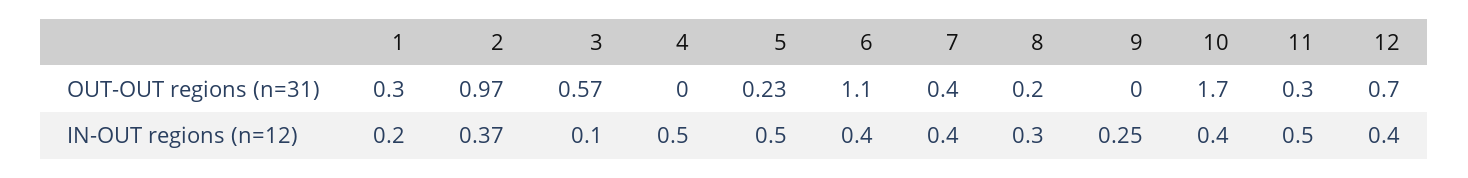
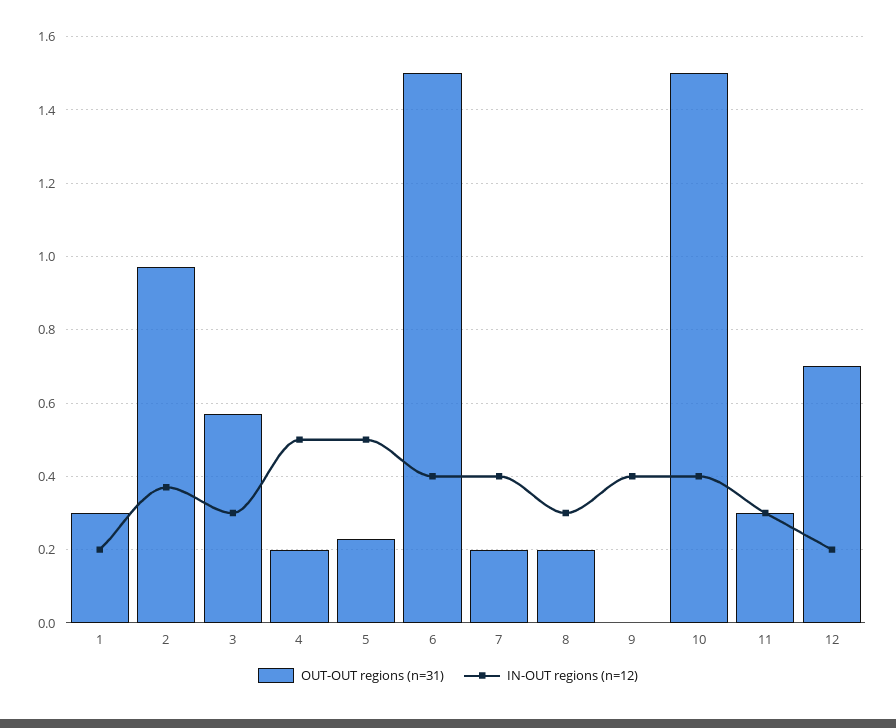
  {
    "OUT-OUT regions (n=31)": {
      "1": 0.3,
      "2": 0.97,
      "3": 0.57,
-     "4": 0,
+     "4": 0.2,
      "5": 0.23,
-     "6": 1.1,
+     "6": 1.5,
-     "7": 0.4,
+     "7": 0.2,
      "8": 0.2,
      "9": 0,
-     "10": 1.7,
+     "10": 1.5,
      "11": 0.3,
      "12": 0.7
    },
    "IN-OUT regions (n=12)": {
      "1": 0.2,
      "2": 0.37,
-     "3": 0.1,
+     "3": 0.3,
      "4": 0.5,
      "5": 0.5,
      "6": 0.4,
      "7": 0.4,
      "8": 0.3,
-     "9": 0.25,
+     "9": 0.4,
      "10": 0.4,
-     "11": 0.5,
+     "11": 0.3,
-     "12": 0.4
+     "12": 0.2
    }
  }

